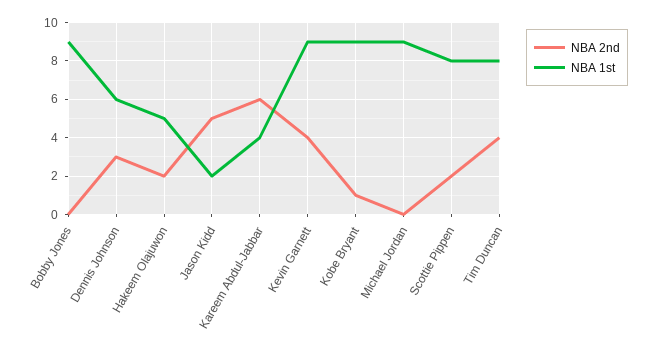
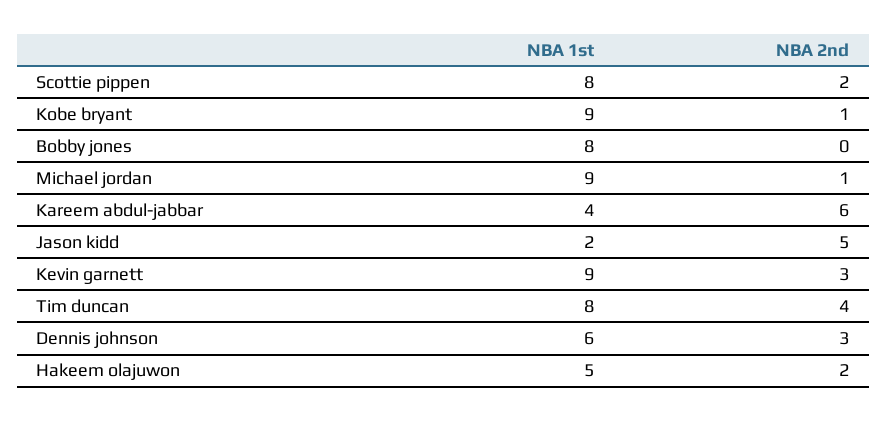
  {
    "NBA 2nd": {
      "Bobby Jones": 0,
      "Dennis Johnson": 3,
      "Hakeem Olajuwon": 2,
      "Jason Kidd": 5,
      "Kareem Abdul-Jabbar": 6,
-     "Kevin Garnett": 4,
+     "Kevin Garnett": 3,
      "Kobe Bryant": 1,
-     "Michael Jordan": 0,
+     "Michael Jordan": 1,
      "Scottie Pippen": 2,
      "Tim Duncan": 4
    },
    "NBA 1st": {
-     "Bobby Jones": 9,
+     "Bobby Jones": 8,
      "Dennis Johnson": 6,
      "Hakeem Olajuwon": 5,
      "Jason Kidd": 2,
      "Kareem Abdul-Jabbar": 4,
      "Kevin Garnett": 9,
      "Kobe Bryant": 9,
      "Michael Jordan": 9,
      "Scottie Pippen": 8,
      "Tim Duncan": 8
    }
  }

